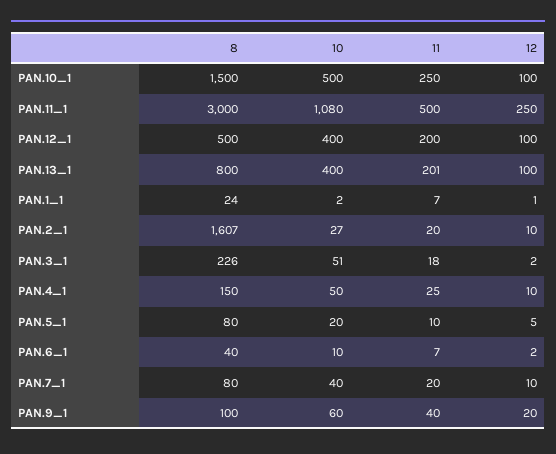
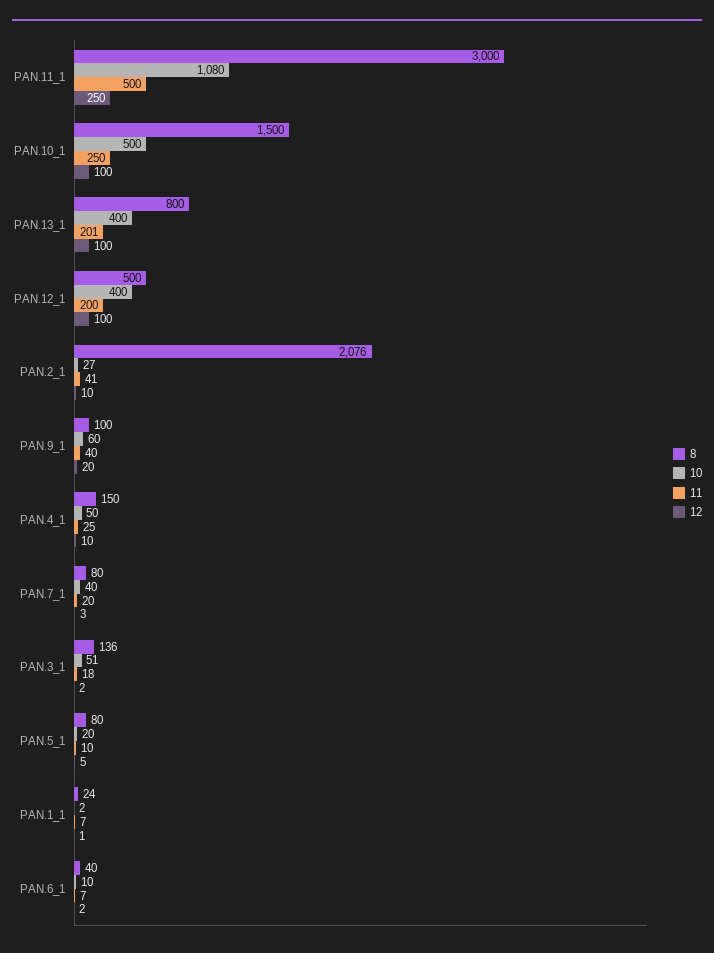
  {
    "8": {
      "PAN.10_1": 1500,
      "PAN.11_1": 3000,
      "PAN.12_1": 500,
      "PAN.13_1": 800,
      "PAN.1_1": 24,
-     "PAN.2_1": 1607,
+     "PAN.2_1": 2076,
-     "PAN.3_1": 226,
+     "PAN.3_1": 136,
      "PAN.4_1": 150,
      "PAN.5_1": 80,
      "PAN.6_1": 40,
      "PAN.7_1": 80,
      "PAN.9_1": 100
    },
    "10": {
      "PAN.10_1": 500,
      "PAN.11_1": 1080,
      "PAN.12_1": 400,
      "PAN.13_1": 400,
      "PAN.1_1": 2,
      "PAN.2_1": 27,
      "PAN.3_1": 51,
      "PAN.4_1": 50,
      "PAN.5_1": 20,
      "PAN.6_1": 10,
      "PAN.7_1": 40,
      "PAN.9_1": 60
    },
    "11": {
      "PAN.10_1": 250,
      "PAN.11_1": 500,
      "PAN.12_1": 200,
      "PAN.13_1": 201,
      "PAN.1_1": 7,
-     "PAN.2_1": 20,
+     "PAN.2_1": 41,
      "PAN.3_1": 18,
      "PAN.4_1": 25,
      "PAN.5_1": 10,
      "PAN.6_1": 7,
      "PAN.7_1": 20,
      "PAN.9_1": 40
    },
    "12": {
      "PAN.10_1": 100,
      "PAN.11_1": 250,
      "PAN.12_1": 100,
      "PAN.13_1": 100,
      "PAN.1_1": 1,
      "PAN.2_1": 10,
      "PAN.3_1": 2,
      "PAN.4_1": 10,
      "PAN.5_1": 5,
      "PAN.6_1": 2,
-     "PAN.7_1": 10,
+     "PAN.7_1": 3,
      "PAN.9_1": 20
    }
  }

